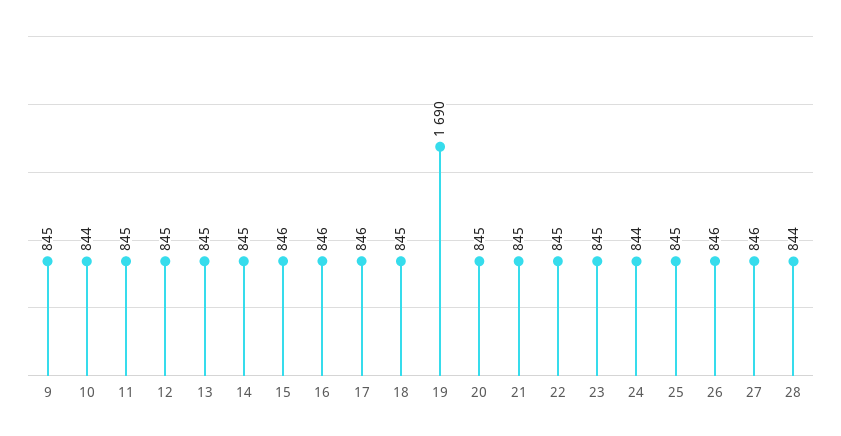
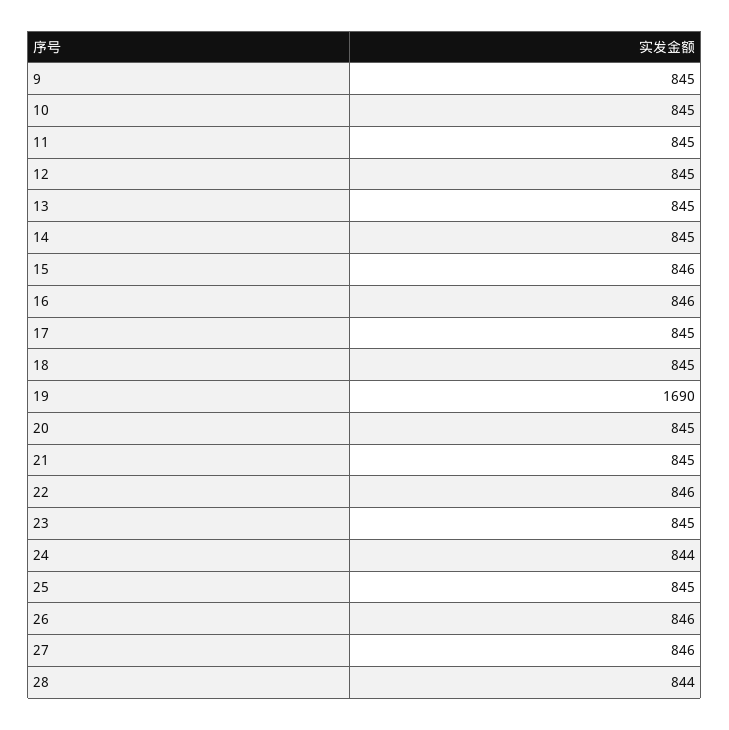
  {
    "9": 845,
-   "10": 844,
+   "10": 845,
    "11": 845,
    "12": 845,
    "13": 845,
    "14": 845,
    "15": 846,
    "16": 846,
-   "17": 846,
+   "17": 845,
    "18": 845,
    "19": 1690,
    "20": 845,
    "21": 845,
-   "22": 845,
+   "22": 846,
    "23": 845,
    "24": 844,
    "25": 845,
    "26": 846,
    "27": 846,
    "28": 844
  }

